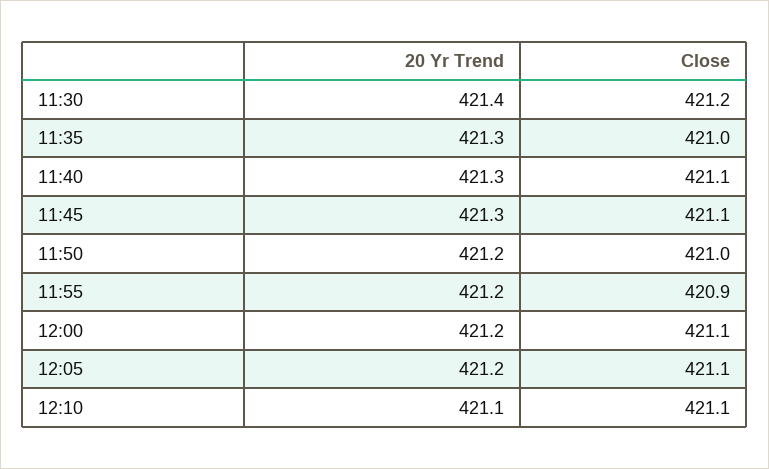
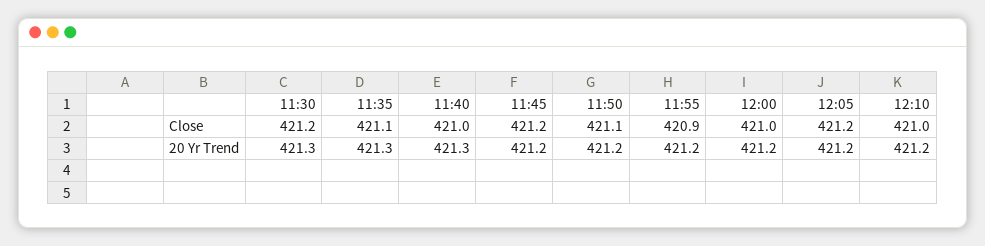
  {
    "20 Yr Trend": {
-     "11:30": 421.4,
+     "11:30": 421.3,
      "11:35": 421.3,
      "11:40": 421.3,
-     "11:45": 421.3,
+     "11:45": 421.2,
      "11:50": 421.2,
      "11:55": 421.2,
      "12:00": 421.2,
      "12:05": 421.2,
-     "12:10": 421.1
+     "12:10": 421.2
    },
    "Close": {
      "11:30": 421.2,
-     "11:35": 421,
+     "11:35": 421.1,
-     "11:40": 421.1,
+     "11:40": 421,
-     "11:45": 421.1,
+     "11:45": 421.2,
-     "11:50": 421,
+     "11:50": 421.1,
      "11:55": 420.9,
-     "12:00": 421.1,
+     "12:00": 421,
-     "12:05": 421.1,
+     "12:05": 421.2,
-     "12:10": 421.1
+     "12:10": 421
    }
  }

